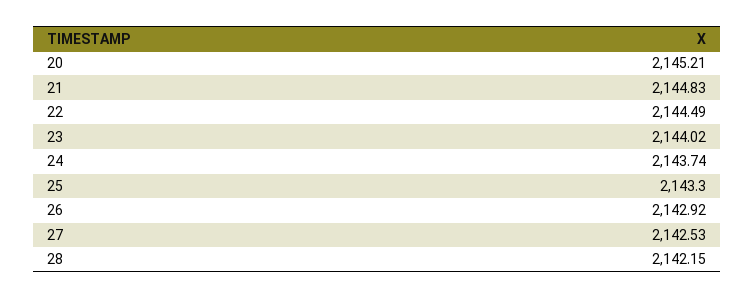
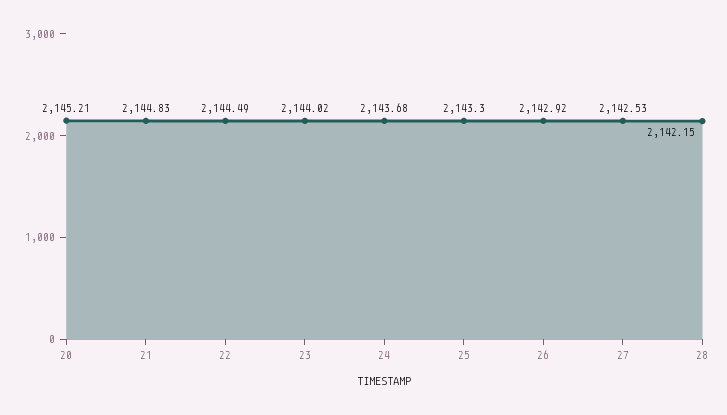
  {
    "20": 2145.21,
    "21": 2144.83,
    "22": 2144.49,
    "23": 2144.02,
-   "24": 2143.74,
+   "24": 2143.68,
    "25": 2143.3,
    "26": 2142.92,
    "27": 2142.53,
    "28": 2142.15
  }

